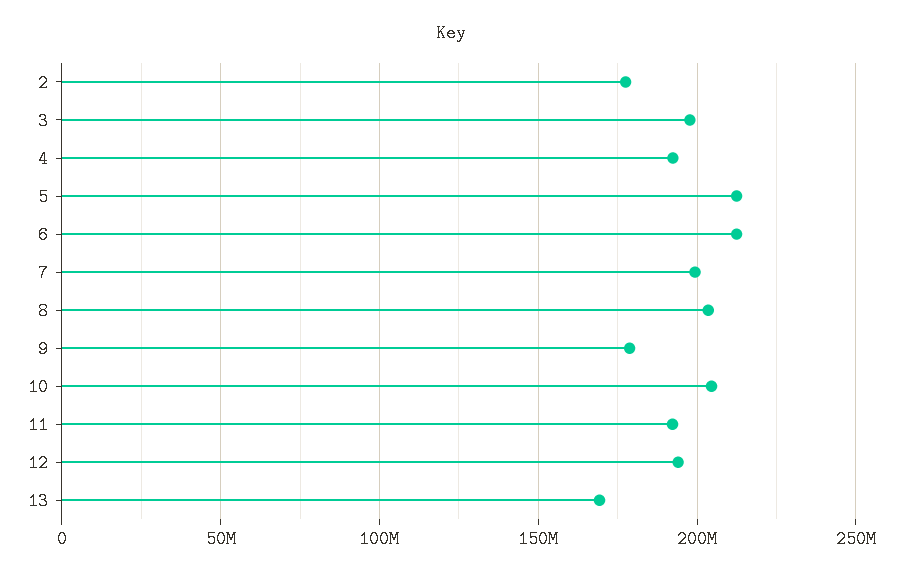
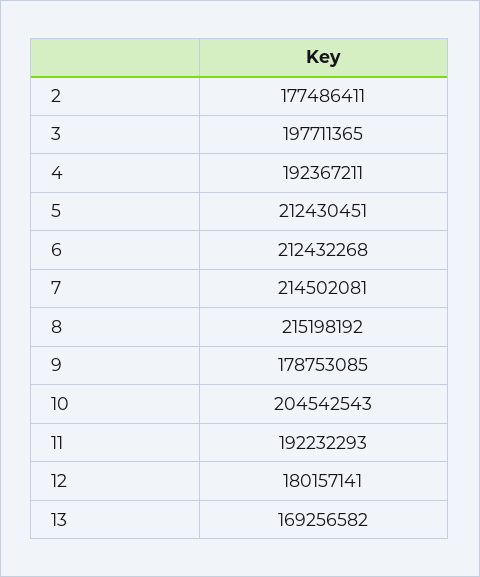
  {
    "2": 177486411,
    "3": 197711365,
    "4": 192367211,
    "5": 212430451,
    "6": 212432268,
-   "7": 200000000,
+   "7": 214502081,
-   "8": 205000000,
+   "8": 215198192,
    "9": 178753085,
    "10": 204542543,
    "11": 192232293,
-   "12": 195000000,
+   "12": 180157141,
    "13": 169256582
  }

